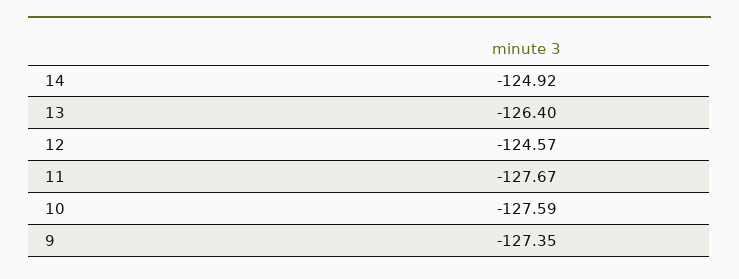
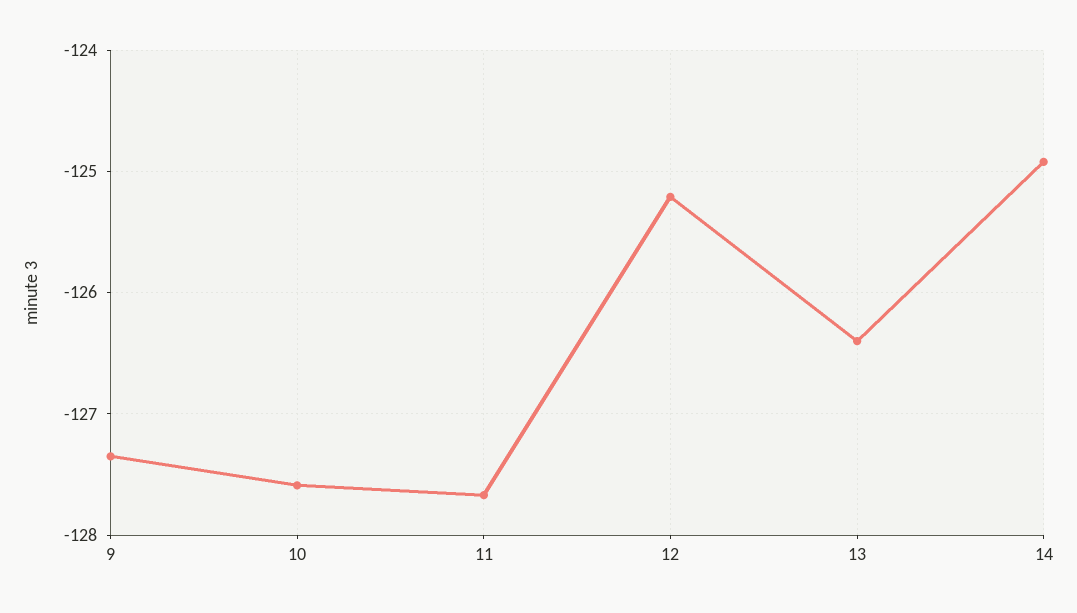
  {
    "14": -124.92,
    "13": -126.4,
-   "12": -124.57,
+   "12": -125.2,
    "11": -127.67,
    "10": -127.59,
    "9": -127.35
  }

